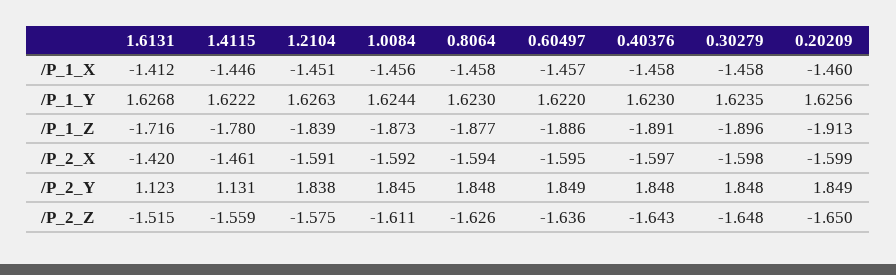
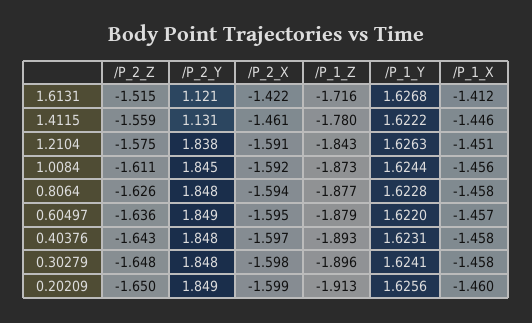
  {
    "1.6131": {
      "/P_1_X": -1.412,
      "/P_1_Y": 1.6268,
      "/P_1_Z": -1.716,
-     "/P_2_X": -1.42,
+     "/P_2_X": -1.422,
-     "/P_2_Y": 1.123,
+     "/P_2_Y": 1.121,
      "/P_2_Z": -1.515
    },
    "1.4115": {
      "/P_1_X": -1.446,
      "/P_1_Y": 1.6222,
      "/P_1_Z": -1.78,
      "/P_2_X": -1.461,
      "/P_2_Y": 1.131,
      "/P_2_Z": -1.559
    },
    "1.2104": {
      "/P_1_X": -1.451,
      "/P_1_Y": 1.6263,
-     "/P_1_Z": -1.839,
+     "/P_1_Z": -1.843,
      "/P_2_X": -1.591,
      "/P_2_Y": 1.838,
      "/P_2_Z": -1.575
    },
    "1.0084": {
      "/P_1_X": -1.456,
      "/P_1_Y": 1.6244,
      "/P_1_Z": -1.873,
      "/P_2_X": -1.592,
      "/P_2_Y": 1.845,
      "/P_2_Z": -1.611
    },
    "0.8064": {
      "/P_1_X": -1.458,
-     "/P_1_Y": 1.623,
+     "/P_1_Y": 1.6228,
      "/P_1_Z": -1.877,
      "/P_2_X": -1.594,
      "/P_2_Y": 1.848,
      "/P_2_Z": -1.626
    },
    "0.60497": {
      "/P_1_X": -1.457,
      "/P_1_Y": 1.622,
-     "/P_1_Z": -1.886,
+     "/P_1_Z": -1.879,
      "/P_2_X": -1.595,
      "/P_2_Y": 1.849,
      "/P_2_Z": -1.636
    },
    "0.40376": {
      "/P_1_X": -1.458,
-     "/P_1_Y": 1.623,
+     "/P_1_Y": 1.6231,
-     "/P_1_Z": -1.891,
+     "/P_1_Z": -1.893,
      "/P_2_X": -1.597,
      "/P_2_Y": 1.848,
      "/P_2_Z": -1.643
    },
    "0.30279": {
      "/P_1_X": -1.458,
-     "/P_1_Y": 1.6235,
+     "/P_1_Y": 1.6241,
      "/P_1_Z": -1.896,
      "/P_2_X": -1.598,
      "/P_2_Y": 1.848,
      "/P_2_Z": -1.648
    },
    "0.20209": {
      "/P_1_X": -1.46,
      "/P_1_Y": 1.6256,
      "/P_1_Z": -1.913,
      "/P_2_X": -1.599,
      "/P_2_Y": 1.849,
      "/P_2_Z": -1.65
    }
  }

